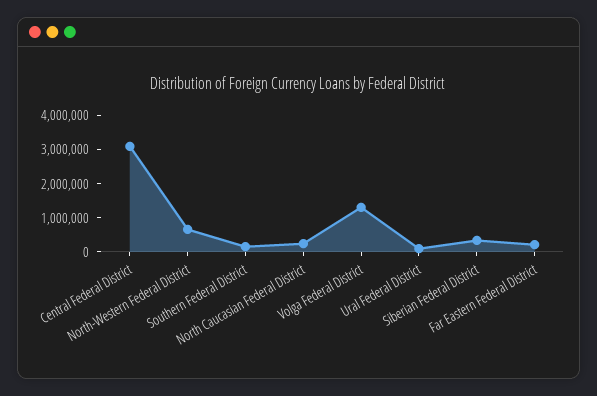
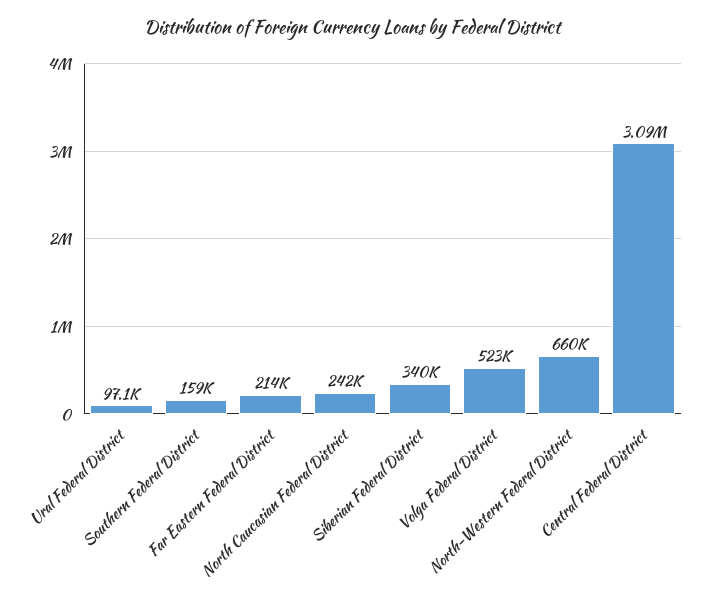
  {
    "Central Federal District": 3090000,
    "North-Western Federal District": 660000,
    "Southern Federal District": 159000,
    "North Caucasian Federal District": 242000,
-   "Volga Federal District": 1250000,
+   "Volga Federal District": 523000,
    "Ural Federal District": 97100,
    "Siberian Federal District": 340000,
    "Far Eastern Federal District": 214000
  }

